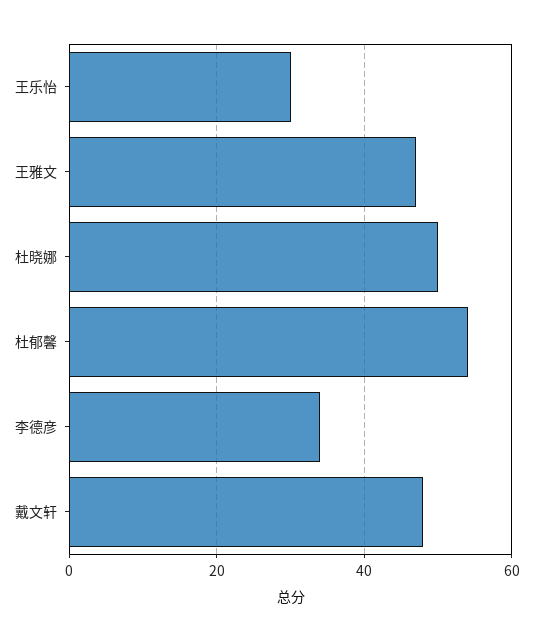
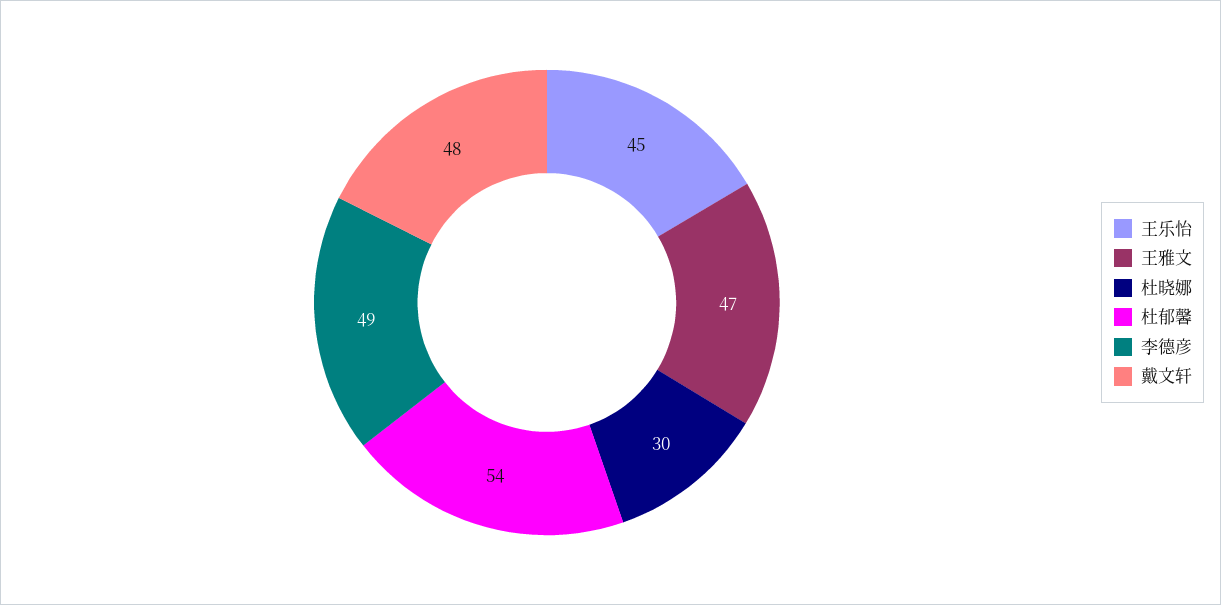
  {
-   "王乐怡": 30,
+   "王乐怡": 45,
    "王雅文": 47,
-   "杜晓娜": 50,
+   "杜晓娜": 30,
    "杜郁馨": 54,
-   "李德彦": 35,
+   "李德彦": 49,
    "戴文轩": 48
  }

